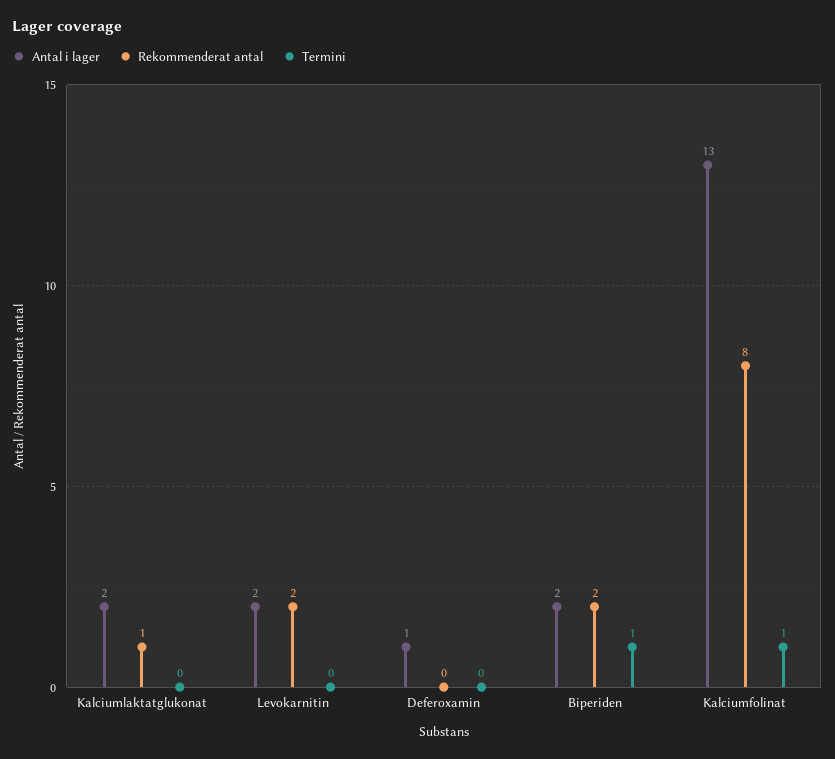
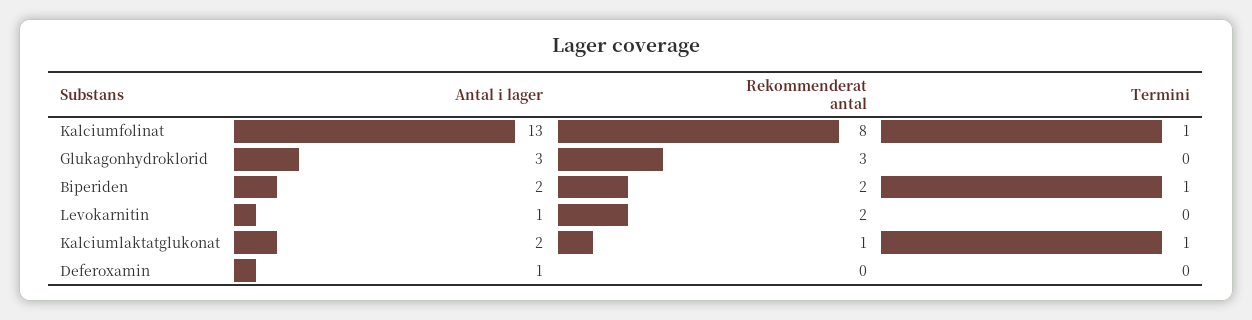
  {
    "Antal i lager": {
      "Kalciumlaktatglukonat": 2,
-     "Levokarnitin": 2,
+     "Levokarnitin": 1,
      "Deferoxamin": 1,
      "Biperiden": 2,
-     "Kalciumfolinat": 13
+     "Kalciumfolinat": 13,
+     "Glukagonhydroklorid": 3
    },
    "Rekommenderat antal": {
      "Kalciumlaktatglukonat": 1,
      "Levokarnitin": 2,
      "Deferoxamin": 0,
      "Biperiden": 2,
-     "Kalciumfolinat": 8
+     "Kalciumfolinat": 8,
+     "Glukagonhydroklorid": 3
    },
    "Termini": {
-     "Kalciumlaktatglukonat": 0,
+     "Kalciumlaktatglukonat": 1,
      "Levokarnitin": 0,
      "Deferoxamin": 0,
      "Biperiden": 1,
-     "Kalciumfolinat": 1
+     "Kalciumfolinat": 1,
+     "Glukagonhydroklorid": 0
    }
  }

